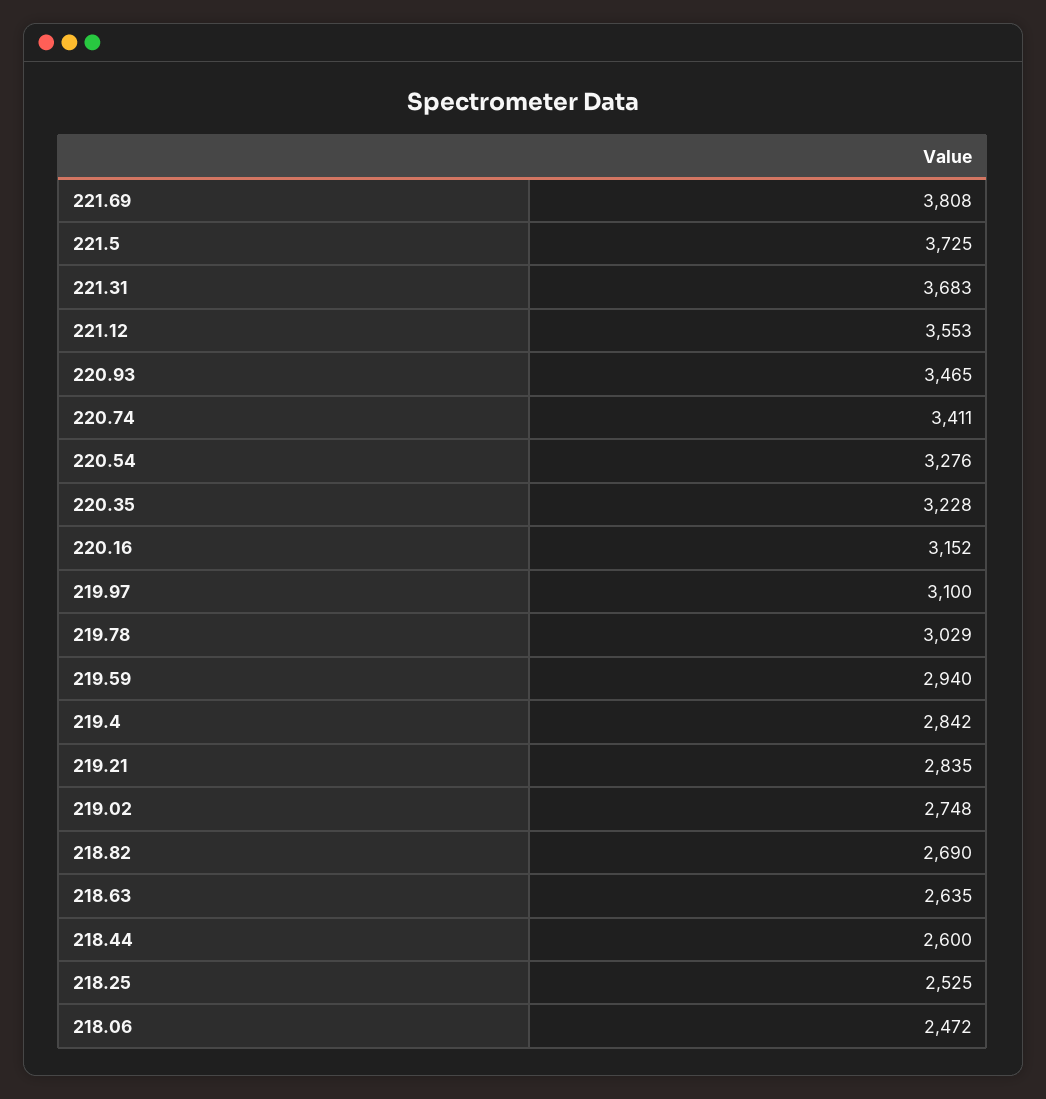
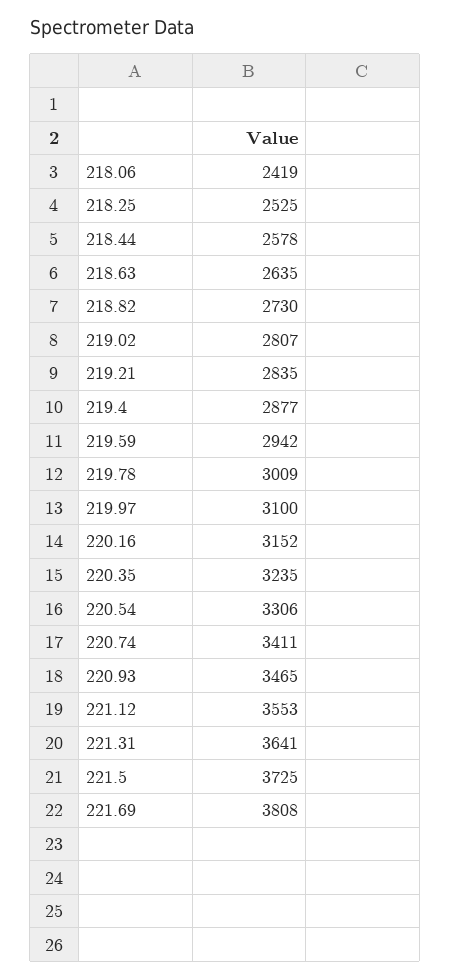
  {
    "221.69": 3808,
    "221.5": 3725,
-   "221.31": 3683,
+   "221.31": 3641,
    "221.12": 3553,
    "220.93": 3465,
    "220.74": 3411,
-   "220.54": 3276,
+   "220.54": 3306,
-   "220.35": 3228,
+   "220.35": 3235,
    "220.16": 3152,
    "219.97": 3100,
-   "219.78": 3029,
+   "219.78": 3009,
-   "219.59": 2940,
+   "219.59": 2942,
-   "219.4": 2842,
+   "219.4": 2877,
    "219.21": 2835,
-   "219.02": 2748,
+   "219.02": 2807,
-   "218.82": 2690,
+   "218.82": 2730,
    "218.63": 2635,
-   "218.44": 2600,
+   "218.44": 2578,
    "218.25": 2525,
-   "218.06": 2472
+   "218.06": 2419
  }

